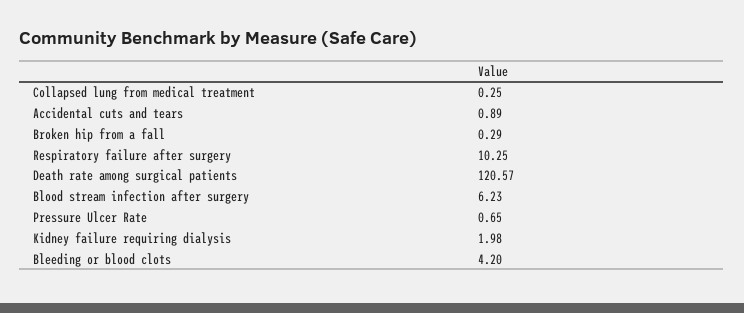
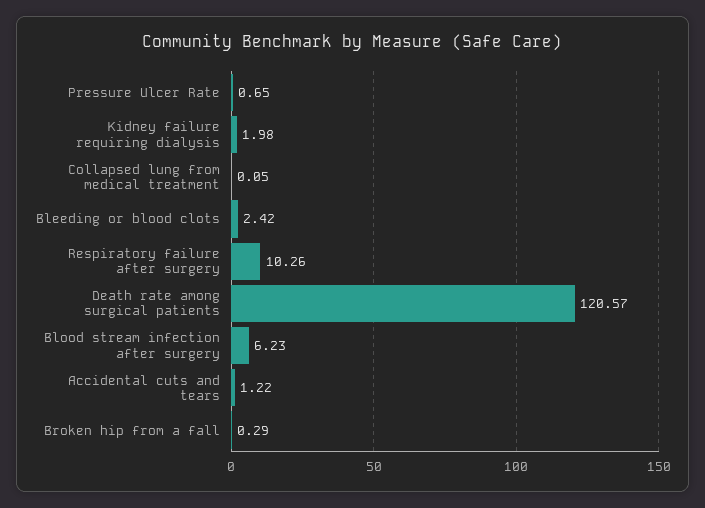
  {
-   "Collapsed lung from medical treatment": 0.25,
+   "Collapsed lung from medical treatment": 0.05,
-   "Accidental cuts and tears": 0.89,
+   "Accidental cuts and tears": 1.22,
    "Broken hip from a fall": 0.29,
-   "Respiratory failure after surgery": 10.25,
+   "Respiratory failure after surgery": 10.26,
    "Death rate among surgical patients": 120.57,
    "Blood stream infection after surgery": 6.23,
    "Pressure Ulcer Rate": 0.65,
    "Kidney failure requiring dialysis": 1.98,
-   "Bleeding or blood clots": 4.2
+   "Bleeding or blood clots": 2.42
  }

